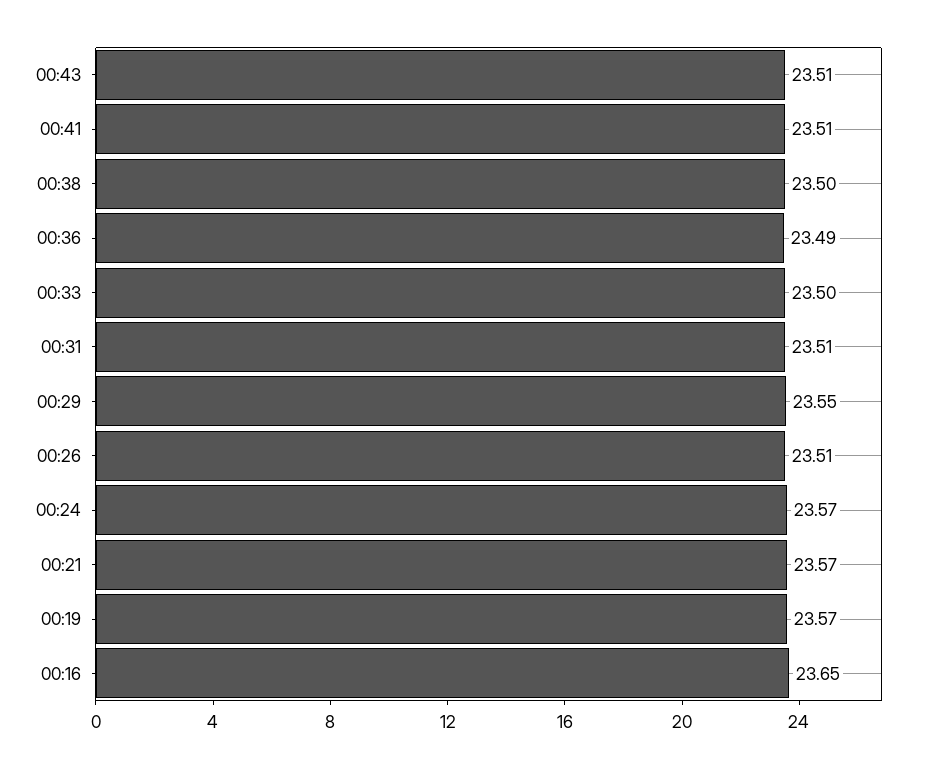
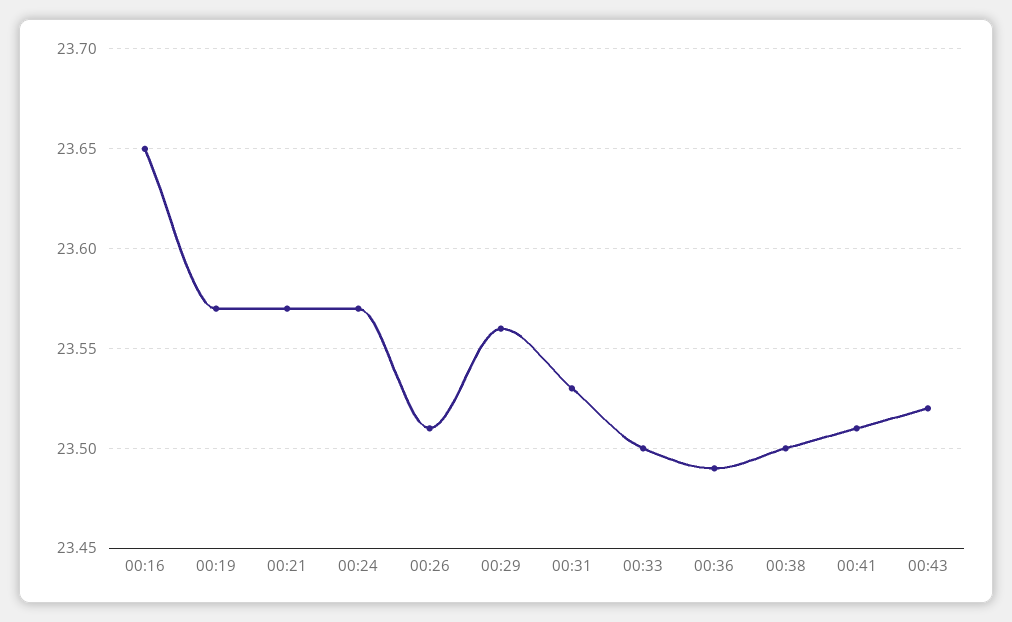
  {
-   "00:43": 23.51,
+   "00:43": 23.52,
    "00:41": 23.51,
    "00:38": 23.5,
    "00:36": 23.49,
    "00:33": 23.5,
-   "00:31": 23.51,
+   "00:31": 23.53,
-   "00:29": 23.55,
+   "00:29": 23.56,
    "00:26": 23.51,
    "00:24": 23.57,
    "00:21": 23.57,
    "00:19": 23.57,
    "00:16": 23.65
  }

